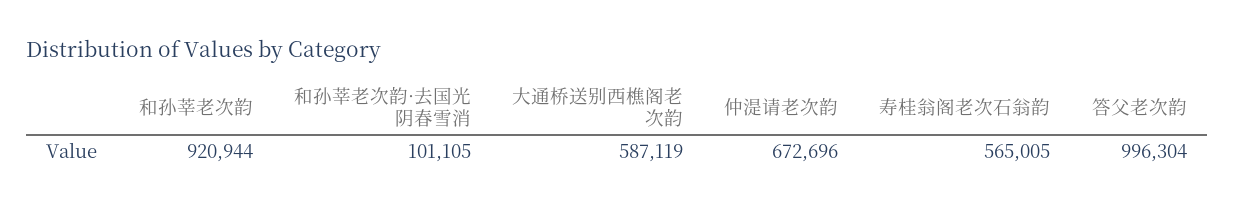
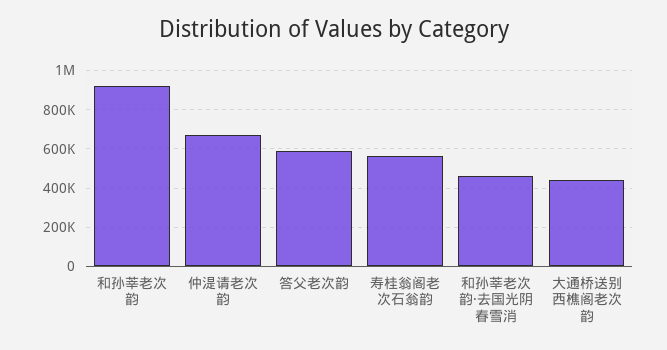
  {
    "和孙莘老次韵": 920944,
-   "和孙莘老次韵·去国光阴春雪消": 101105,
+   "和孙莘老次韵·去国光阴春雪消": 450000,
-   "大通桥送别西樵阁老次韵": 587119,
+   "大通桥送别西樵阁老次韵": 450000,
    "仲湜请老次韵": 672696,
    "寿桂翁阁老次石翁韵": 565005,
-   "答父老次韵": 996304
+   "答父老次韵": 600000
  }

